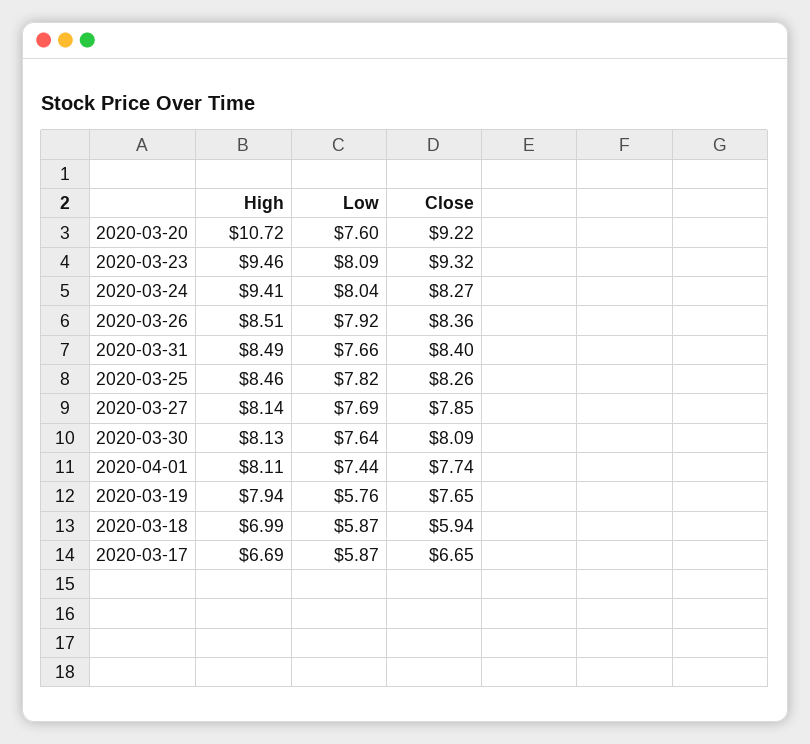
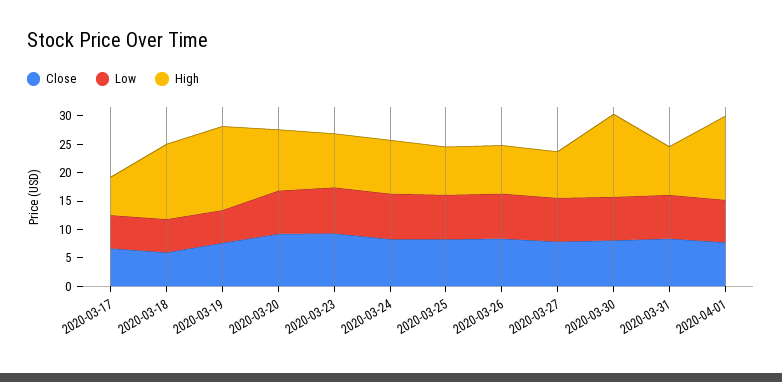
  {
    "High": {
      "2020-03-20": 10.72,
      "2020-03-23": 9.46,
      "2020-03-24": 9.41,
      "2020-03-26": 8.51,
      "2020-03-31": 8.49,
      "2020-03-25": 8.46,
      "2020-03-27": 8.14,
-     "2020-03-30": 8.13,
+     "2020-03-30": 15,
-     "2020-04-01": 8.11,
+     "2020-04-01": 15,
-     "2020-03-19": 7.94,
+     "2020-03-19": 15,
-     "2020-03-18": 6.99,
+     "2020-03-18": 12.5,
      "2020-03-17": 6.69
    },
    "Low": {
      "2020-03-20": 7.6,
      "2020-03-23": 8.09,
      "2020-03-24": 8.04,
      "2020-03-26": 7.92,
      "2020-03-31": 7.66,
      "2020-03-25": 7.82,
      "2020-03-27": 7.69,
      "2020-03-30": 7.64,
      "2020-04-01": 7.44,
      "2020-03-19": 5.76,
      "2020-03-18": 5.87,
      "2020-03-17": 5.87
    },
    "Close": {
      "2020-03-20": 9.22,
      "2020-03-23": 9.32,
      "2020-03-24": 8.27,
      "2020-03-26": 8.36,
      "2020-03-31": 8.4,
      "2020-03-25": 8.26,
      "2020-03-27": 7.85,
      "2020-03-30": 8.09,
      "2020-04-01": 7.74,
      "2020-03-19": 7.65,
      "2020-03-18": 5.94,
      "2020-03-17": 6.65
    }
  }

